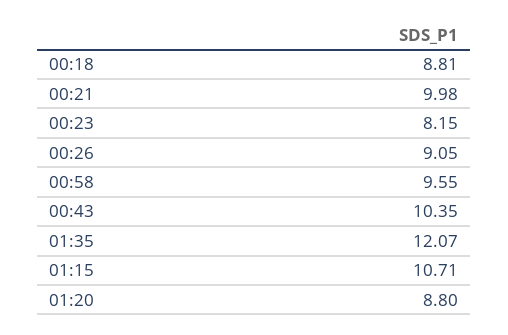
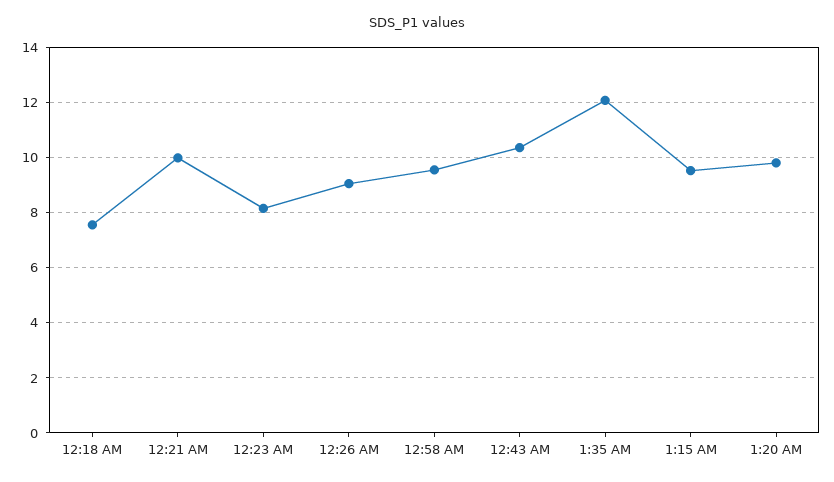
  {
-   "00:18": 8.81,
+   "00:18": 7.5,
    "00:21": 9.98,
    "00:23": 8.15,
    "00:26": 9.05,
    "00:58": 9.55,
    "00:43": 10.35,
    "01:35": 12.07,
-   "01:15": 10.71,
+   "01:15": 9.5,
-   "01:20": 8.8
+   "01:20": 9.75
  }

